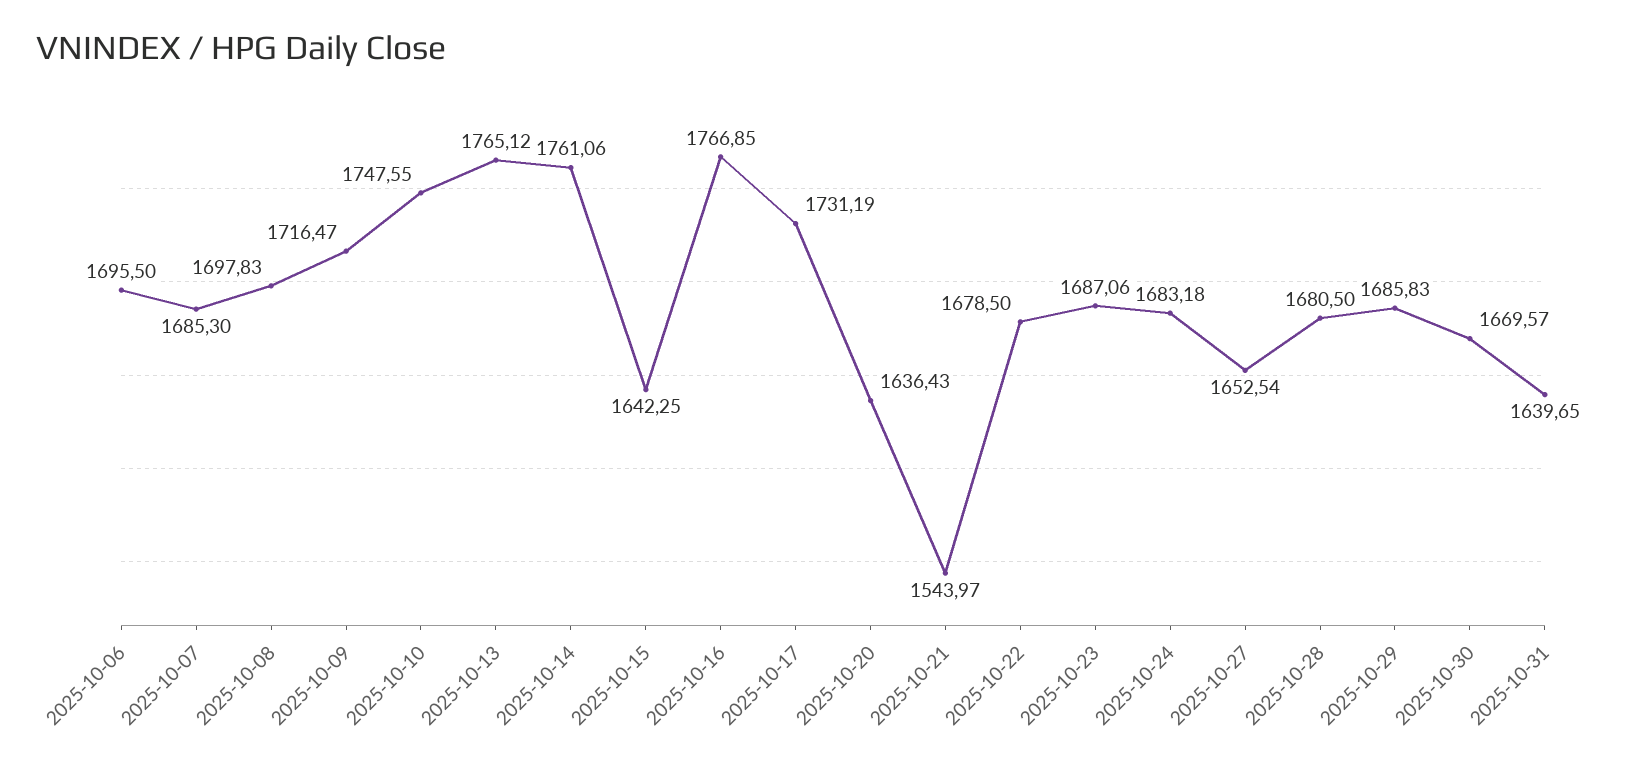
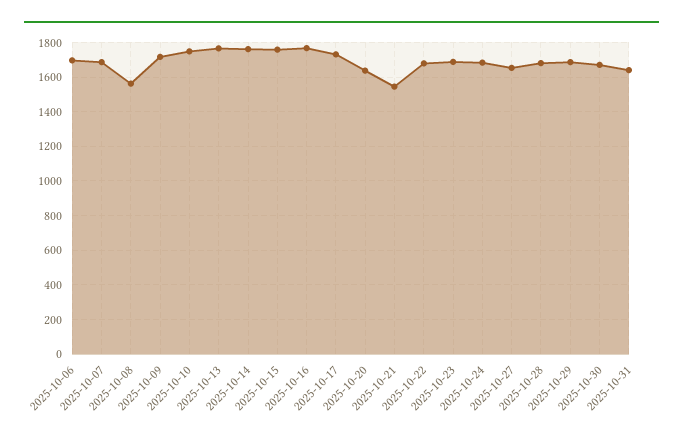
  {
    "2025-10-06": 1695.5,
    "2025-10-07": 1685.3,
-   "2025-10-08": 1697.83,
+   "2025-10-08": 1550,
    "2025-10-09": 1716.47,
    "2025-10-10": 1747.55,
    "2025-10-13": 1765.12,
    "2025-10-14": 1761.06,
-   "2025-10-15": 1642.25,
+   "2025-10-15": 1750,
    "2025-10-16": 1766.85,
    "2025-10-17": 1731.19,
    "2025-10-20": 1636.43,
    "2025-10-21": 1543.97,
    "2025-10-22": 1678.5,
    "2025-10-23": 1687.06,
    "2025-10-24": 1683.18,
    "2025-10-27": 1652.54,
    "2025-10-28": 1680.5,
    "2025-10-29": 1685.83,
    "2025-10-30": 1669.57,
    "2025-10-31": 1639.65
  }

